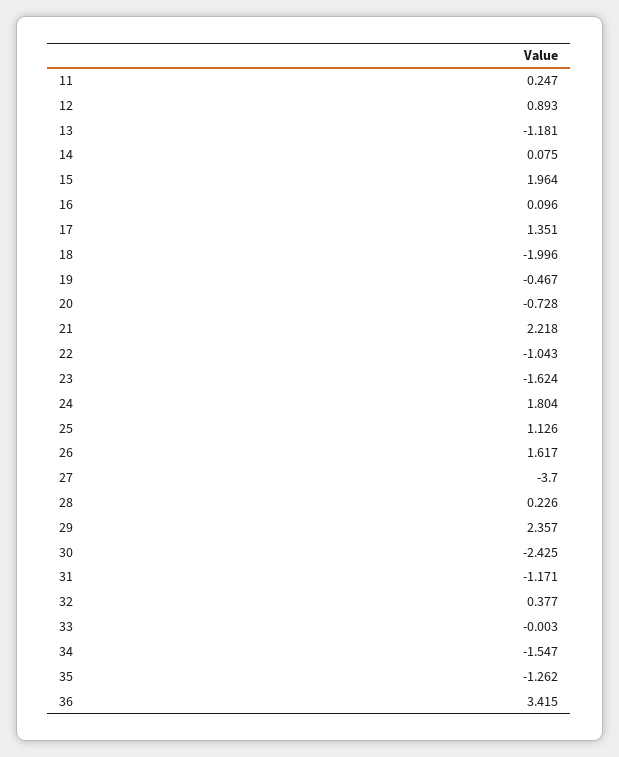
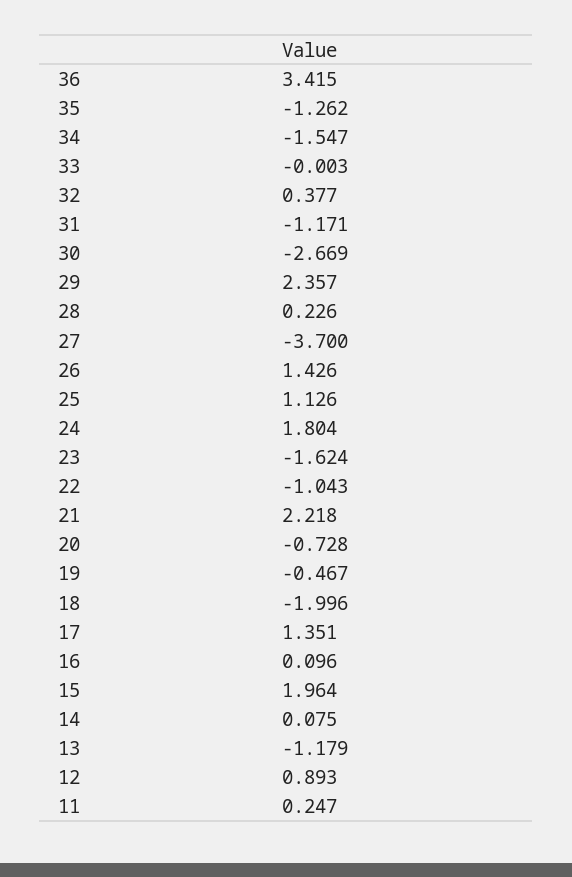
  {
    "11": 0.247,
    "12": 0.893,
-   "13": -1.181,
+   "13": -1.179,
    "14": 0.075,
    "15": 1.964,
    "16": 0.096,
    "17": 1.351,
    "18": -1.996,
    "19": -0.467,
    "20": -0.728,
    "21": 2.218,
    "22": -1.043,
    "23": -1.624,
    "24": 1.804,
    "25": 1.126,
-   "26": 1.617,
+   "26": 1.426,
    "27": -3.7,
    "28": 0.226,
    "29": 2.357,
-   "30": -2.425,
+   "30": -2.669,
    "31": -1.171,
    "32": 0.377,
    "33": -0.003,
    "34": -1.547,
    "35": -1.262,
    "36": 3.415
  }

